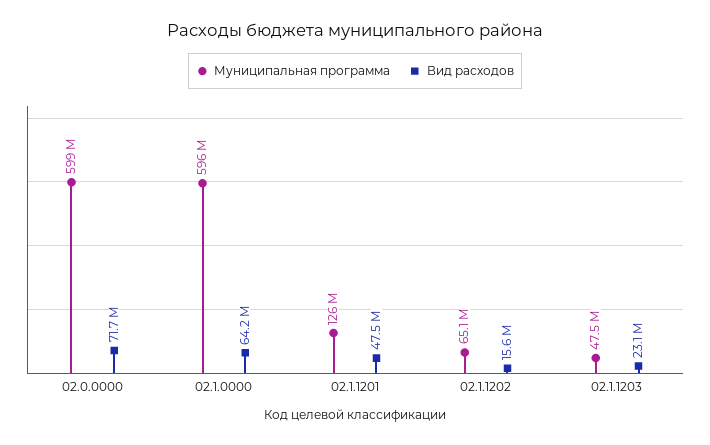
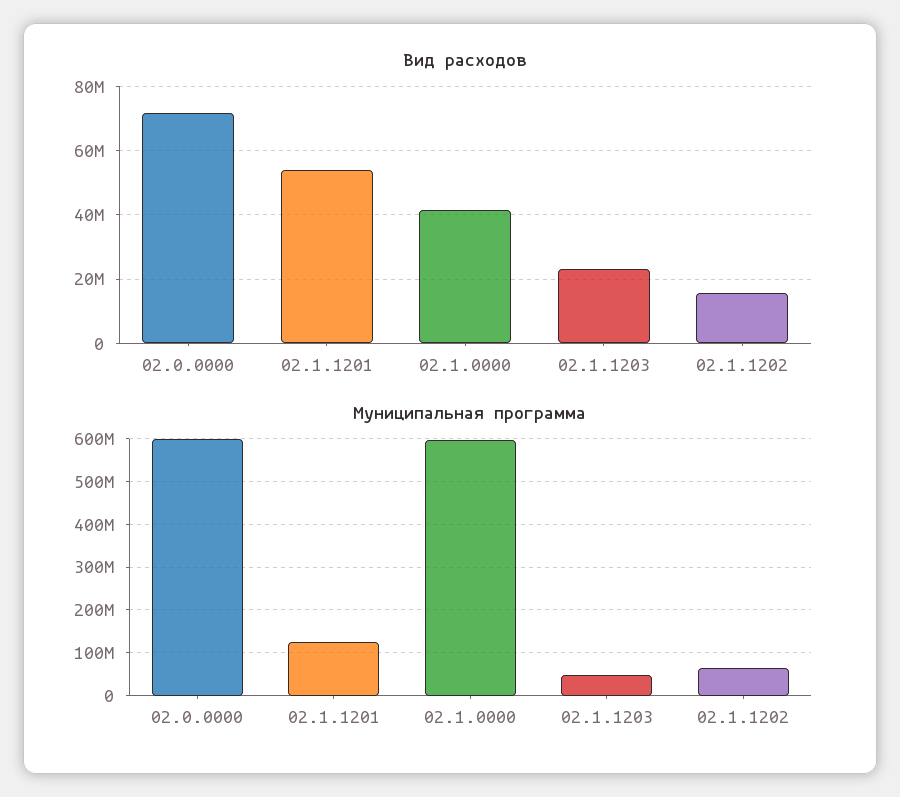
  {
    "Муниципальная программа": {
      "02.0.0000": 599000000,
      "02.1.0000": 596000000,
      "02.1.1201": 126000000,
      "02.1.1202": 65100000,
      "02.1.1203": 47500000
    },
    "Вид расходов": {
      "02.0.0000": 71700000,
-     "02.1.0000": 64200000,
+     "02.1.0000": 42000000,
-     "02.1.1201": 47500000,
+     "02.1.1201": 54000000,
      "02.1.1202": 15600000,
      "02.1.1203": 23100000
    }
  }

